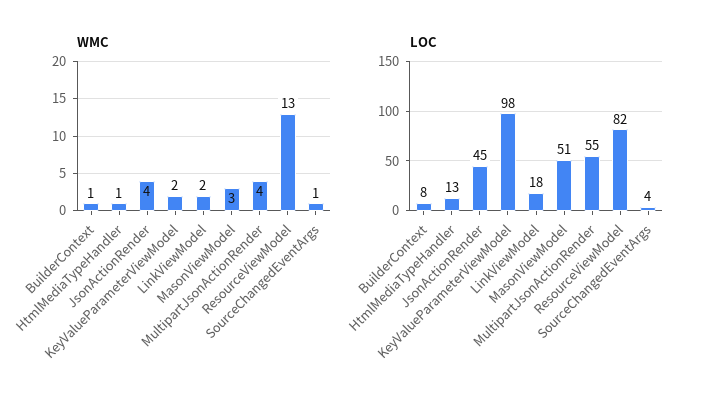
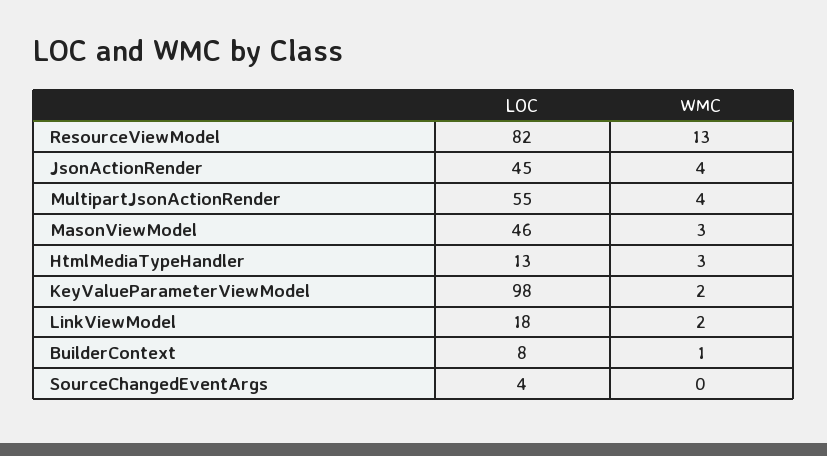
  {
    "WMC": {
      "BuilderContext": 1,
-     "HtmlMediaTypeHandler": 1,
+     "HtmlMediaTypeHandler": 3,
      "JsonActionRender": 4,
      "KeyValueParameterViewModel": 2,
      "LinkViewModel": 2,
      "MasonViewModel": 3,
      "MultipartJsonActionRender": 4,
      "ResourceViewModel": 13,
-     "SourceChangedEventArgs": 1
+     "SourceChangedEventArgs": 0
    },
    "LOC": {
      "BuilderContext": 8,
      "HtmlMediaTypeHandler": 13,
      "JsonActionRender": 45,
      "KeyValueParameterViewModel": 98,
      "LinkViewModel": 18,
-     "MasonViewModel": 51,
+     "MasonViewModel": 46,
      "MultipartJsonActionRender": 55,
      "ResourceViewModel": 82,
      "SourceChangedEventArgs": 4
    }
  }

